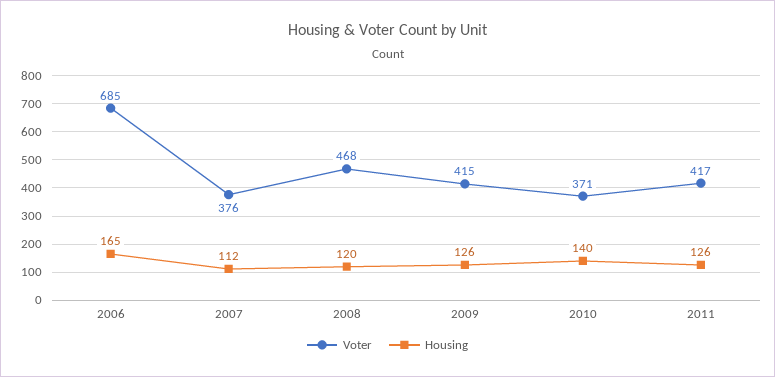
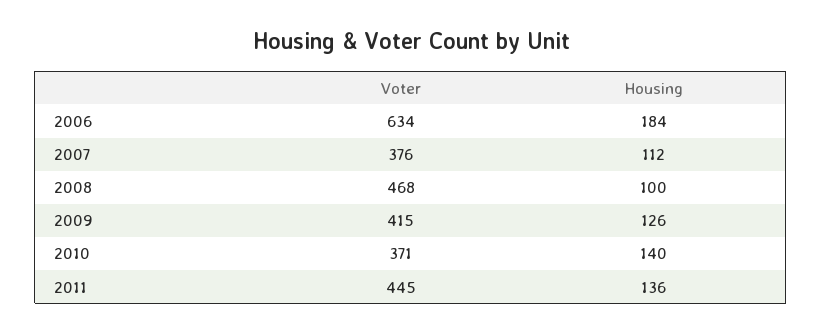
  {
    "Voter": {
-     "2006": 685,
+     "2006": 634,
      "2007": 376,
      "2008": 468,
      "2009": 415,
      "2010": 371,
-     "2011": 417
+     "2011": 445
    },
    "Housing": {
-     "2006": 165,
+     "2006": 184,
      "2007": 112,
-     "2008": 120,
+     "2008": 100,
      "2009": 126,
      "2010": 140,
-     "2011": 126
+     "2011": 136
    }
  }

